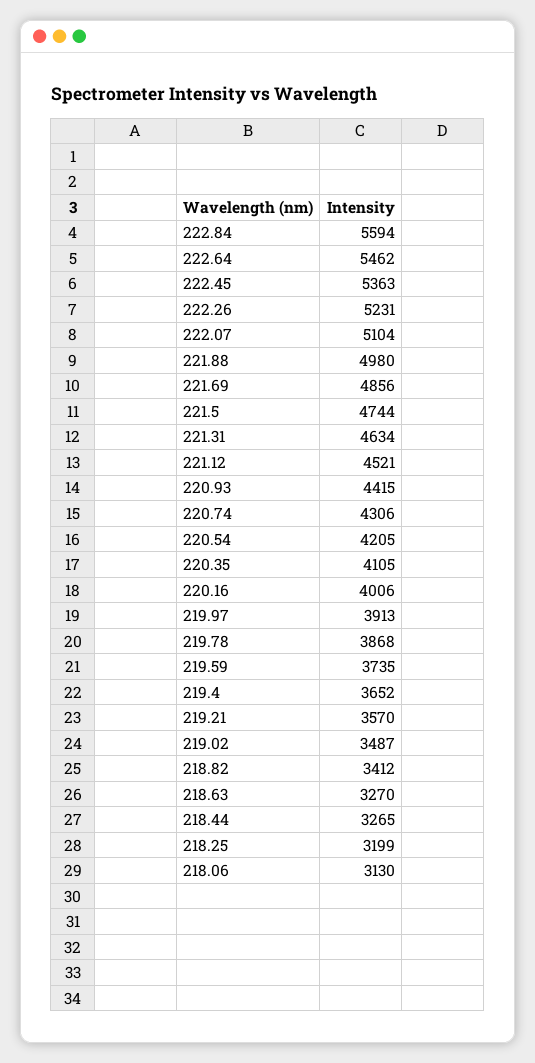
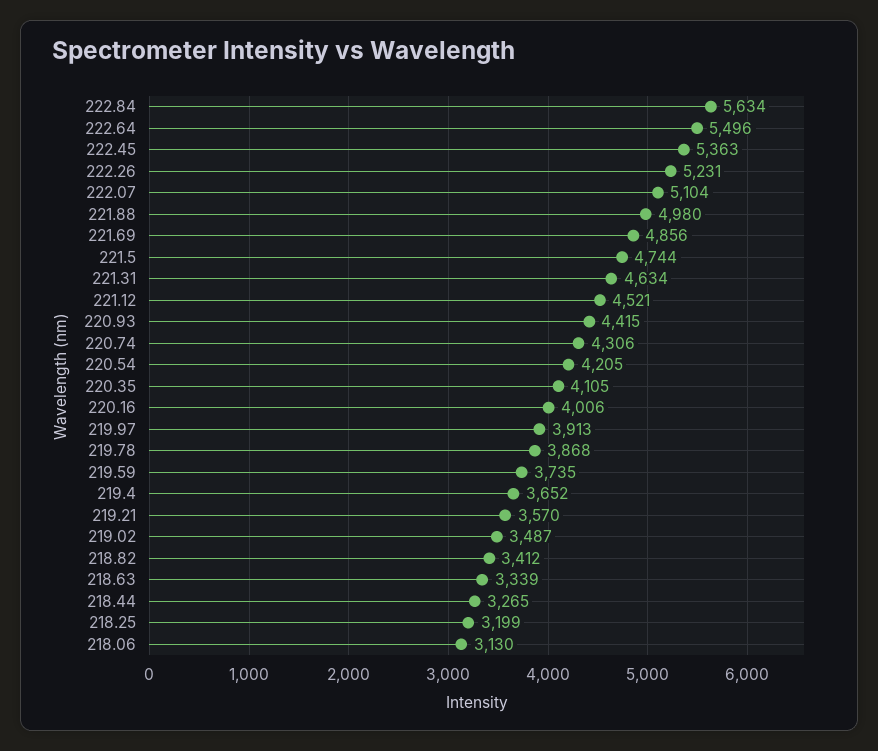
  {
-   "222.84": 5594,
+   "222.84": 5634,
-   "222.64": 5462,
+   "222.64": 5496,
    "222.45": 5363,
    "222.26": 5231,
    "222.07": 5104,
    "221.88": 4980,
    "221.69": 4856,
    "221.5": 4744,
    "221.31": 4634,
    "221.12": 4521,
    "220.93": 4415,
    "220.74": 4306,
    "220.54": 4205,
    "220.35": 4105,
    "220.16": 4006,
    "219.97": 3913,
    "219.78": 3868,
    "219.59": 3735,
    "219.4": 3652,
    "219.21": 3570,
    "219.02": 3487,
    "218.82": 3412,
-   "218.63": 3270,
+   "218.63": 3339,
    "218.44": 3265,
    "218.25": 3199,
    "218.06": 3130
  }

